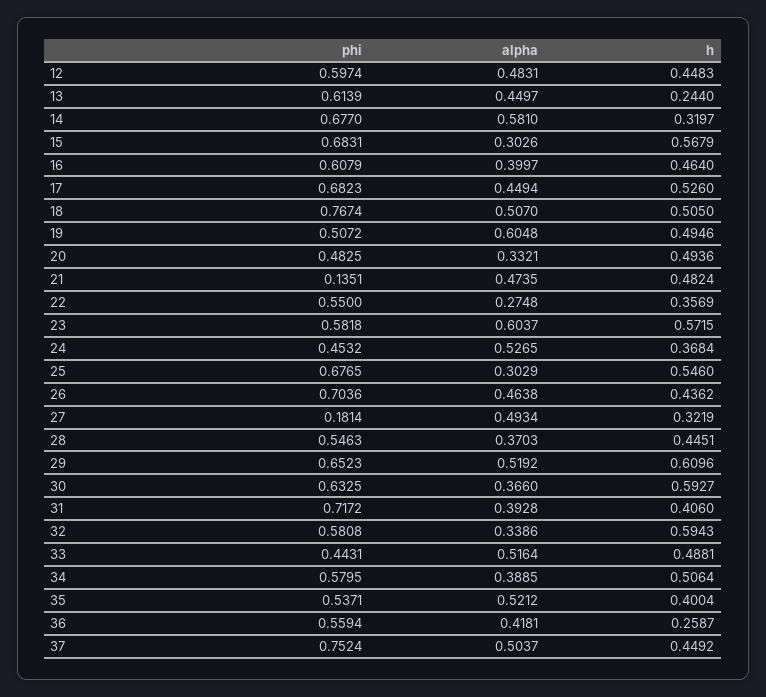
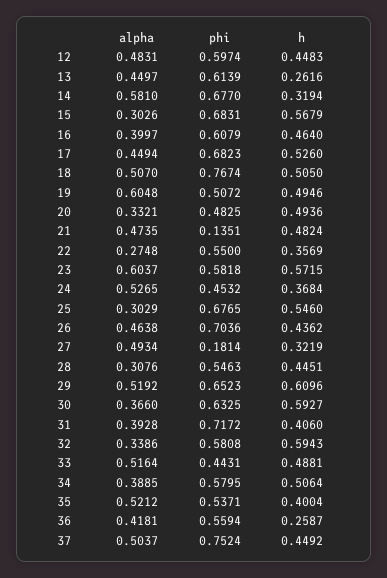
  {
    "phi": {
      "12": 0.5974,
      "13": 0.6139,
      "14": 0.677,
      "15": 0.6831,
      "16": 0.6079,
      "17": 0.6823,
      "18": 0.7674,
      "19": 0.5072,
      "20": 0.4825,
      "21": 0.1351,
      "22": 0.55,
      "23": 0.5818,
      "24": 0.4532,
      "25": 0.6765,
      "26": 0.7036,
      "27": 0.1814,
      "28": 0.5463,
      "29": 0.6523,
      "30": 0.6325,
      "31": 0.7172,
      "32": 0.5808,
      "33": 0.4431,
      "34": 0.5795,
      "35": 0.5371,
      "36": 0.5594,
      "37": 0.7524
    },
    "alpha": {
      "12": 0.4831,
      "13": 0.4497,
      "14": 0.581,
      "15": 0.3026,
      "16": 0.3997,
      "17": 0.4494,
      "18": 0.507,
      "19": 0.6048,
      "20": 0.3321,
      "21": 0.4735,
      "22": 0.2748,
      "23": 0.6037,
      "24": 0.5265,
      "25": 0.3029,
      "26": 0.4638,
      "27": 0.4934,
-     "28": 0.3703,
+     "28": 0.3076,
      "29": 0.5192,
      "30": 0.366,
      "31": 0.3928,
      "32": 0.3386,
      "33": 0.5164,
      "34": 0.3885,
      "35": 0.5212,
      "36": 0.4181,
      "37": 0.5037
    },
    "h": {
      "12": 0.4483,
-     "13": 0.244,
+     "13": 0.2616,
-     "14": 0.3197,
+     "14": 0.3194,
      "15": 0.5679,
      "16": 0.464,
      "17": 0.526,
      "18": 0.505,
      "19": 0.4946,
      "20": 0.4936,
      "21": 0.4824,
      "22": 0.3569,
      "23": 0.5715,
      "24": 0.3684,
      "25": 0.546,
      "26": 0.4362,
      "27": 0.3219,
      "28": 0.4451,
      "29": 0.6096,
      "30": 0.5927,
      "31": 0.406,
      "32": 0.5943,
      "33": 0.4881,
      "34": 0.5064,
      "35": 0.4004,
      "36": 0.2587,
      "37": 0.4492
    }
  }

